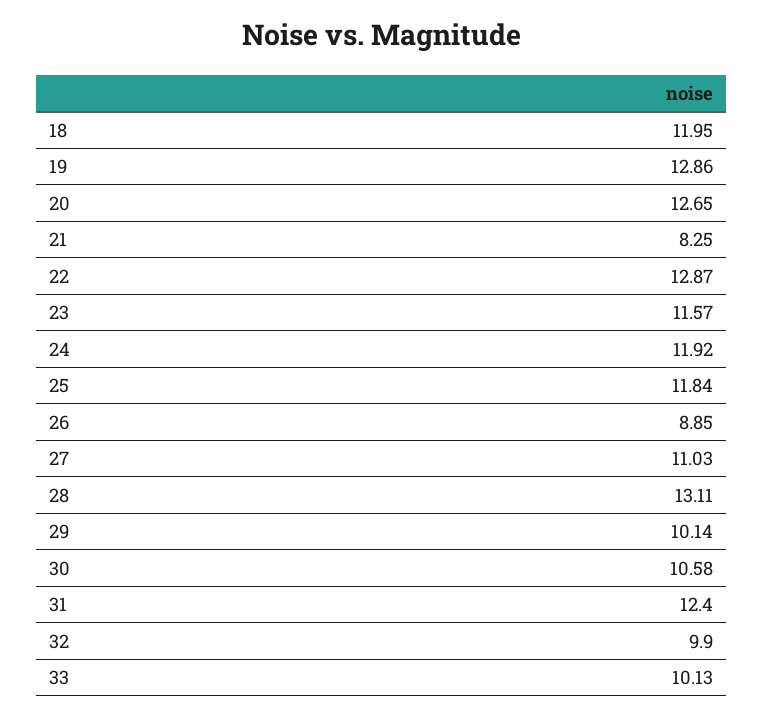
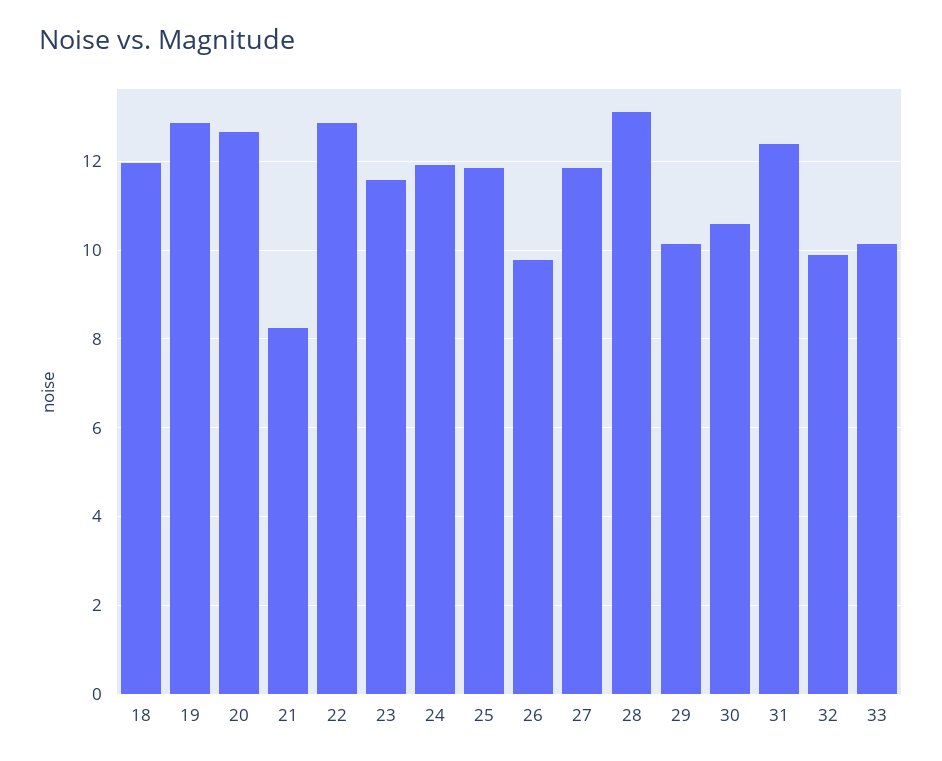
  {
    "18": 11.95,
    "19": 12.86,
    "20": 12.65,
    "21": 8.25,
    "22": 12.87,
    "23": 11.57,
    "24": 11.92,
    "25": 11.84,
-   "26": 8.85,
+   "26": 9.8,
-   "27": 11.03,
+   "27": 11.8,
    "28": 13.11,
    "29": 10.14,
    "30": 10.58,
    "31": 12.4,
    "32": 9.9,
    "33": 10.13
  }

